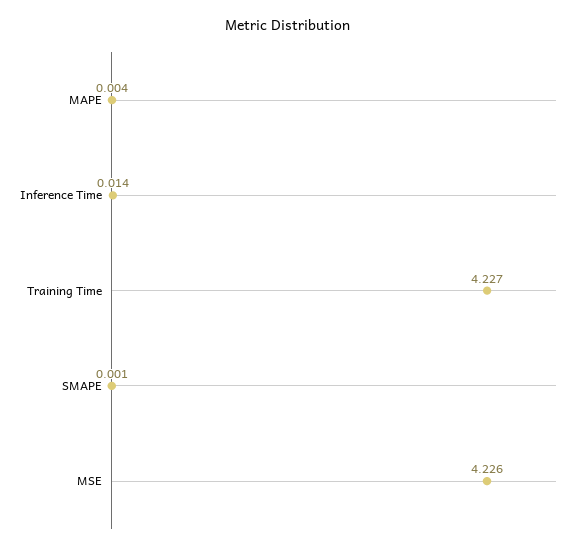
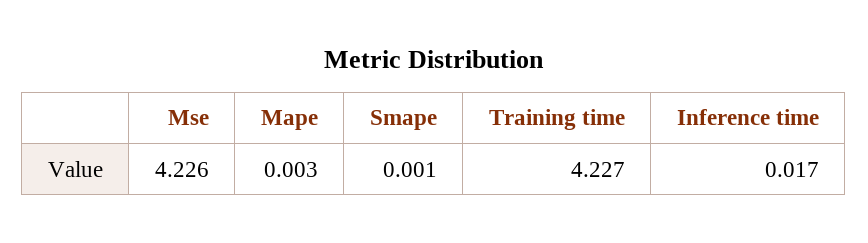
  {
-   "MAPE": 0.004,
+   "MAPE": 0.003,
-   "Inference Time": 0.014,
+   "Inference Time": 0.017,
    "Training Time": 4.227,
    "SMAPE": 0.001,
    "MSE": 4.226
  }

